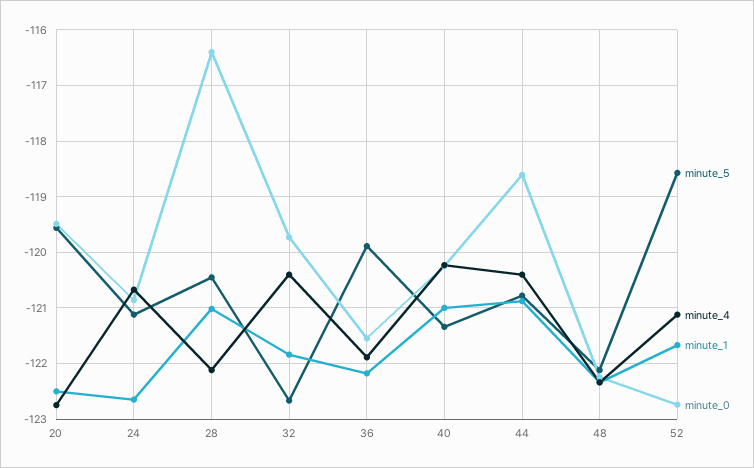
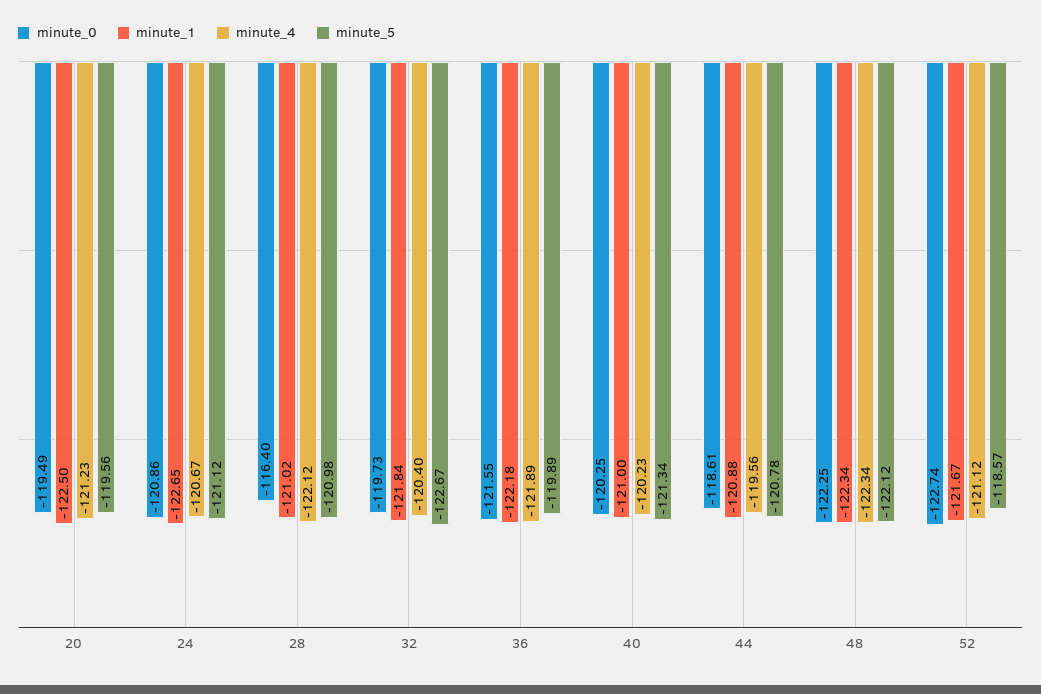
  {
    "minute_5": {
      "20": -119.56,
      "24": -121.12,
-     "28": -120.4,
+     "28": -120.98,
      "32": -122.67,
      "36": -119.89,
      "40": -121.34,
      "44": -120.78,
      "48": -122.12,
      "52": -118.57
    },
    "minute_4": {
-     "20": -122.8,
+     "20": -121.23,
      "24": -120.67,
      "28": -122.12,
      "32": -120.4,
      "36": -121.89,
      "40": -120.23,
-     "44": -120.4,
+     "44": -119.56,
      "48": -122.34,
      "52": -121.12
    },
    "minute_1": {
      "20": -122.5,
      "24": -122.65,
      "28": -121.02,
      "32": -121.84,
      "36": -122.18,
      "40": -121,
      "44": -120.88,
      "48": -122.34,
      "52": -121.67
    },
    "minute_0": {
      "20": -119.49,
      "24": -120.86,
      "28": -116.4,
      "32": -119.73,
      "36": -121.55,
      "40": -120.25,
      "44": -118.61,
      "48": -122.25,
      "52": -122.74
    }
  }

